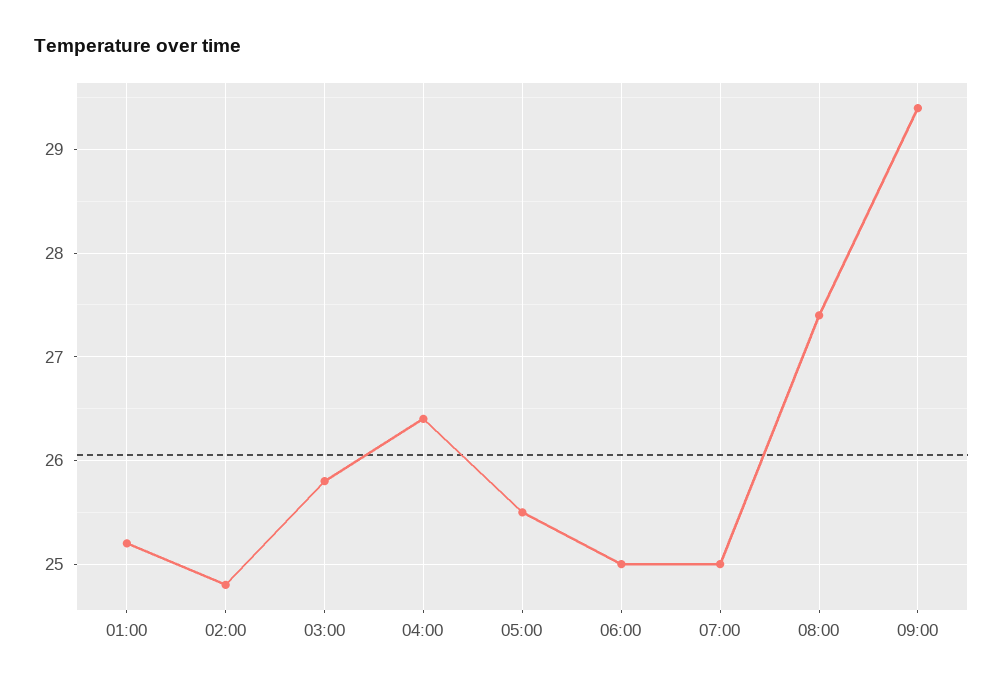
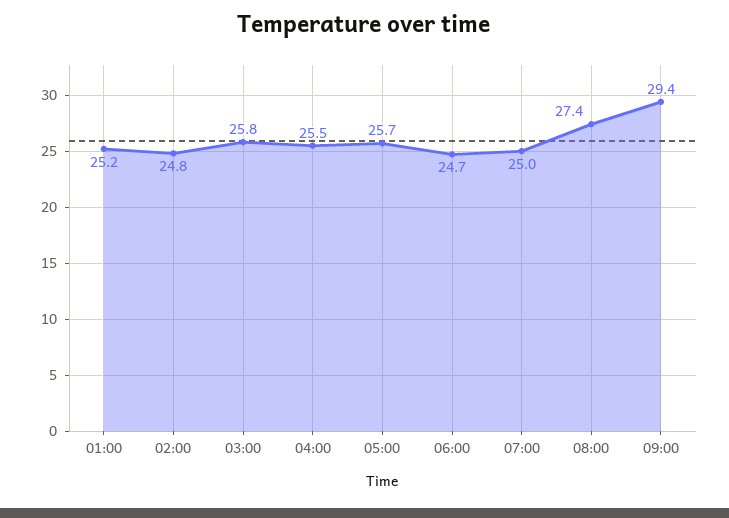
  {
    "01:00": 25.2,
    "02:00": 24.8,
    "03:00": 25.8,
-   "04:00": 26.4,
+   "04:00": 25.5,
-   "05:00": 25.5,
+   "05:00": 25.7,
-   "06:00": 25,
+   "06:00": 24.7,
    "07:00": 25,
    "08:00": 27.4,
    "09:00": 29.4
  }

